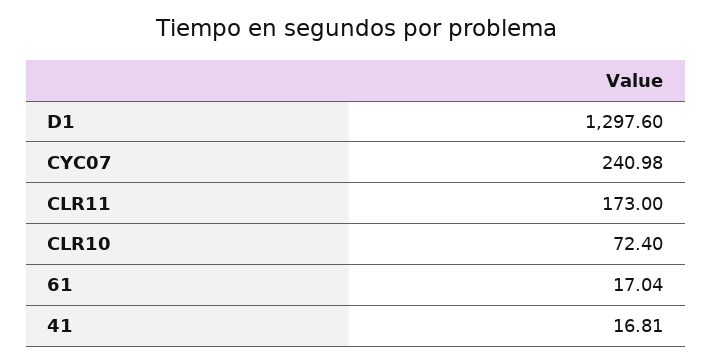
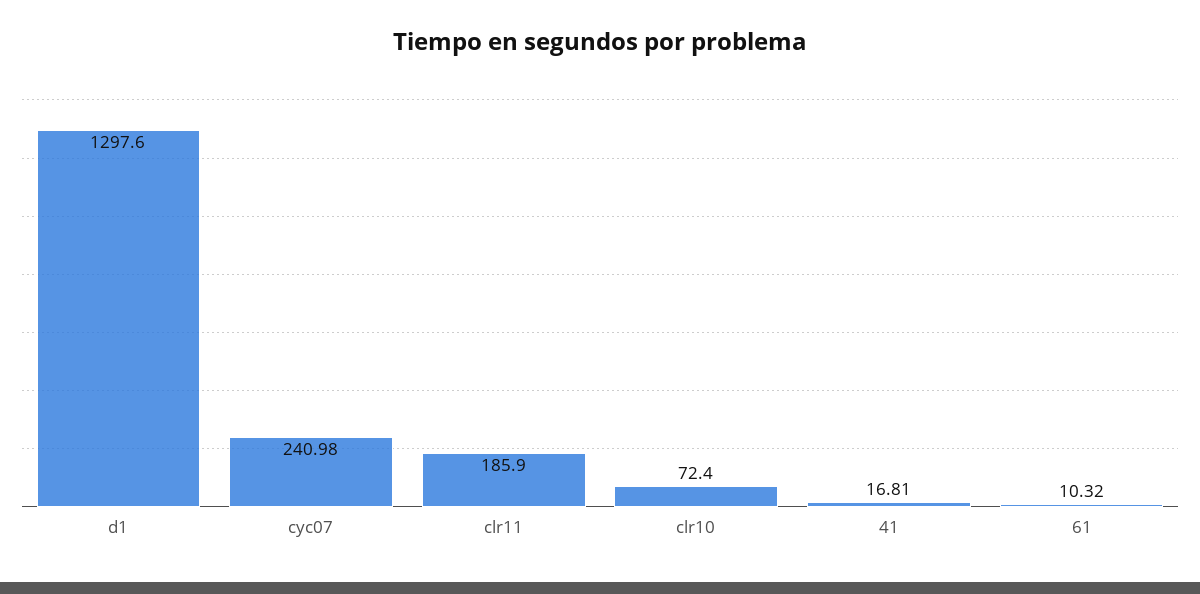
  {
    "D1": 1297.6,
    "CYC07": 240.98,
-   "CLR11": 173,
+   "CLR11": 185.9,
    "CLR10": 72.4,
-   "61": 17.04,
+   "61": 10.32,
    "41": 16.81
  }

